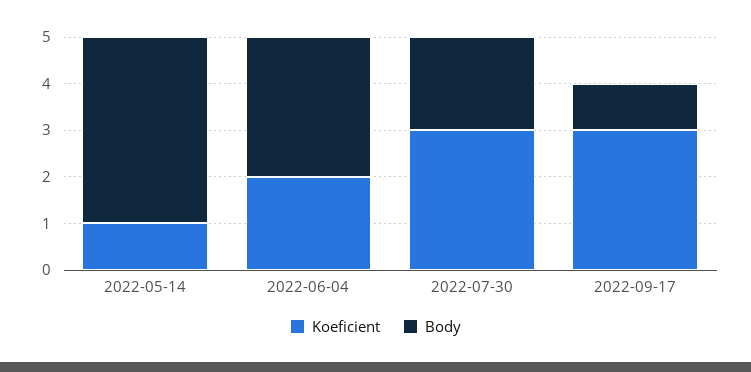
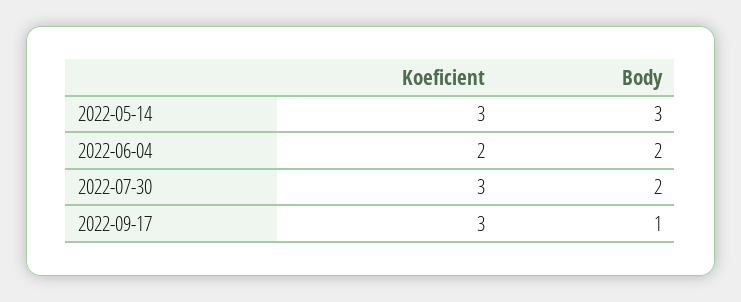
  {
    "Koeficient": {
-     "2022-05-14": 1,
+     "2022-05-14": 3,
      "2022-06-04": 2,
      "2022-07-30": 3,
      "2022-09-17": 3
    },
    "Body": {
-     "2022-05-14": 4,
+     "2022-05-14": 3,
-     "2022-06-04": 3,
+     "2022-06-04": 2,
      "2022-07-30": 2,
      "2022-09-17": 1
    }
  }

